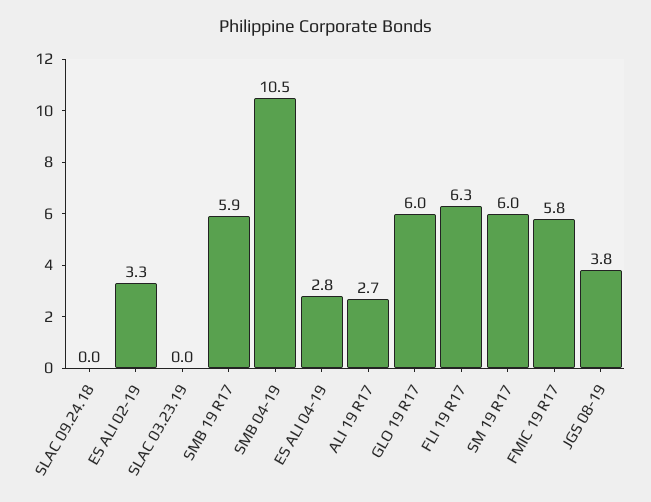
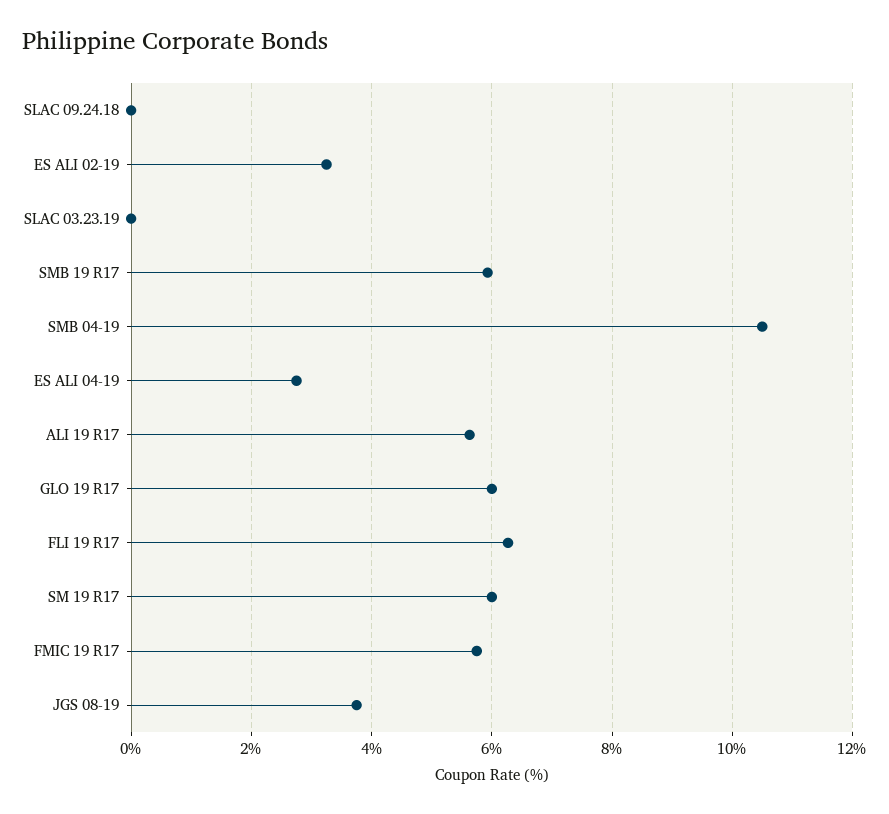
  {
    "SLAC 09.24.18": 0,
    "ES ALI 02-19": 3.3,
    "SLAC 03.23.19": 0,
    "SMB 19 R17": 5.9,
    "SMB 04-19": 10.5,
    "ES ALI 04-19": 2.8,
-   "ALI 19 R17": 2.7,
+   "ALI 19 R17": 5.6,
    "GLO 19 R17": 6,
    "FLI 19 R17": 6.3,
    "SM 19 R17": 6,
    "FMIC 19 R17": 5.8,
    "JGS 08-19": 3.8
  }

